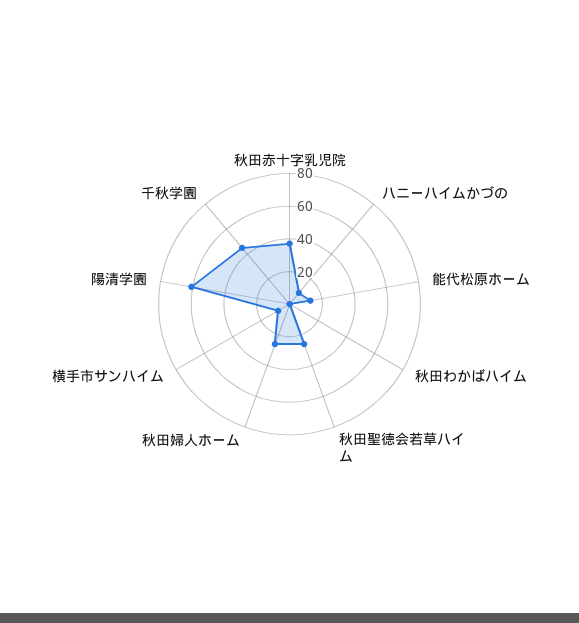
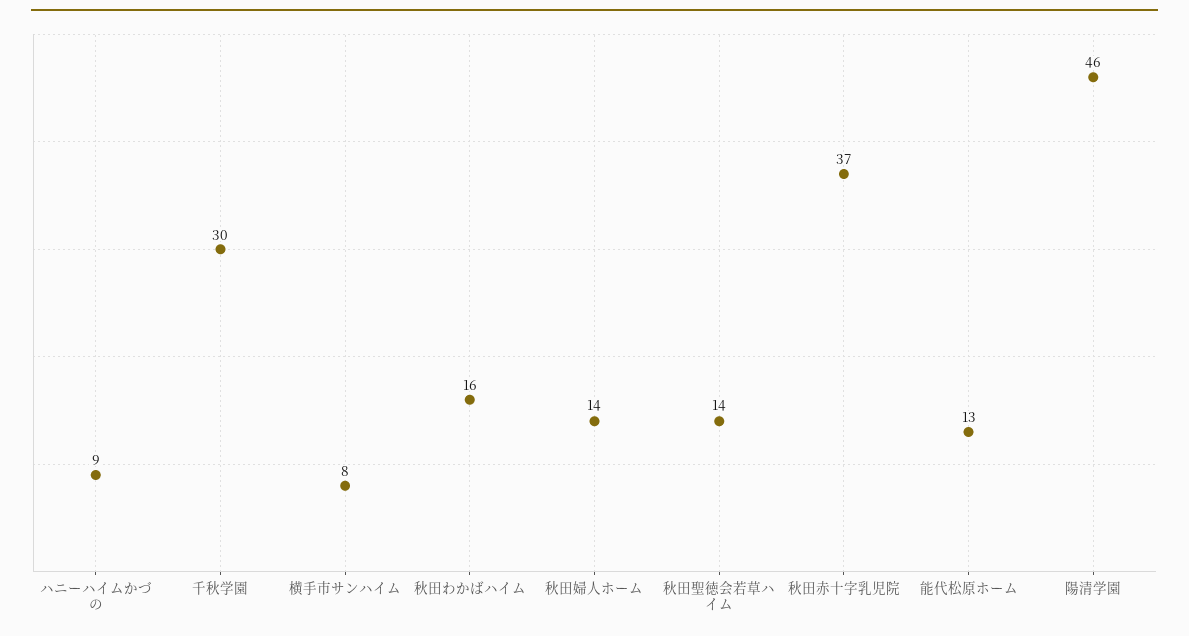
  {
    "秋田赤十字乳児院": 37,
    "ハニーハイムかづの": 9,
    "能代松原ホーム": 13,
-   "秋田わかばハイム": 0,
+   "秋田わかばハイム": 16,
-   "秋田聖徳会若草ハイム": 25,
+   "秋田聖徳会若草ハイム": 14,
-   "秋田婦人ホーム": 25,
+   "秋田婦人ホーム": 14,
    "横手市サンハイム": 8,
-   "陽清学園": 60,
+   "陽清学園": 46,
-   "千秋学園": 45
+   "千秋学園": 30
  }

